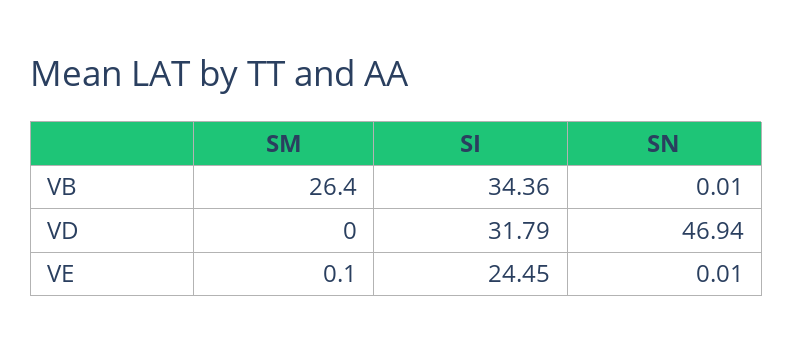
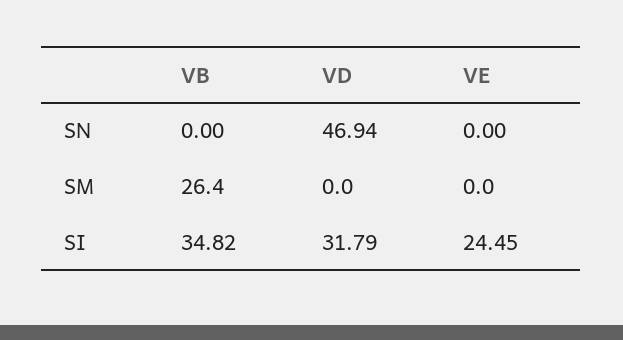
  {
    "SM": {
      "VB": 26.4,
      "VD": 0,
-     "VE": 0.1
+     "VE": 0
    },
    "SI": {
-     "VB": 34.36,
+     "VB": 34.82,
      "VD": 31.79,
      "VE": 24.45
    },
    "SN": {
-     "VB": 0.01,
+     "VB": 0,
      "VD": 46.94,
-     "VE": 0.01
+     "VE": 0
    }
  }

